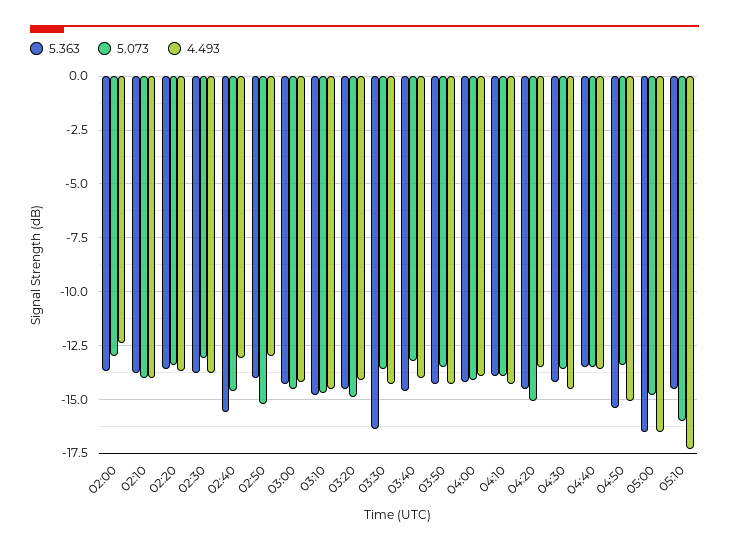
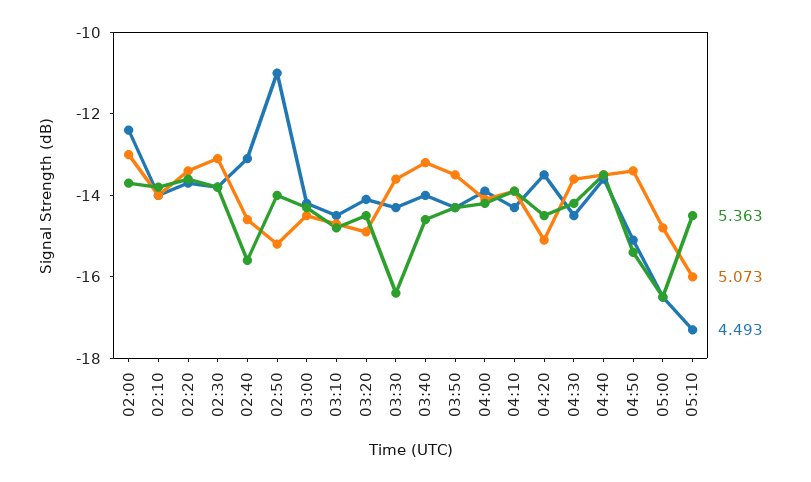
  {
    "5.363": {
      "02:00": -13.5,
      "02:10": -14,
      "02:20": -13.5,
      "02:30": -14,
      "02:40": -15.5,
      "02:50": -14,
      "03:00": -14.5,
      "03:10": -15,
      "03:20": -14.5,
      "03:30": -16.5,
      "03:40": -14.5,
      "03:50": -14.5,
      "04:00": -14,
      "04:10": -14,
      "04:20": -14.5,
      "04:30": -14,
      "04:40": -13.5,
      "04:50": -15.5,
      "05:00": -16.5,
      "05:10": -14.5
    },
    "5.073": {
      "02:00": -13,
      "02:10": -14,
      "02:20": -13.5,
      "02:30": -13,
      "02:40": -14.5,
      "02:50": -15,
      "03:00": -14.5,
      "03:10": -14.5,
      "03:20": -15,
      "03:30": -13.5,
      "03:40": -13,
      "03:50": -13.5,
      "04:00": -14,
      "04:10": -14,
      "04:20": -15,
      "04:30": -13.5,
      "04:40": -13.5,
      "04:50": -13.5,
      "05:00": -15,
      "05:10": -16
    },
    "4.493": {
      "02:00": -12.5,
      "02:10": -14,
      "02:20": -13.5,
      "02:30": -14,
      "02:40": -13,
-     "02:50": -13,
+     "02:50": -11,
      "03:00": -14,
      "03:10": -14.5,
      "03:20": -14,
      "03:30": -14.5,
      "03:40": -14,
      "03:50": -14.5,
      "04:00": -14,
      "04:10": -14.5,
      "04:20": -13.5,
      "04:30": -14.5,
      "04:40": -13.5,
      "04:50": -15,
      "05:00": -16.5,
      "05:10": -17.5
    }
  }

